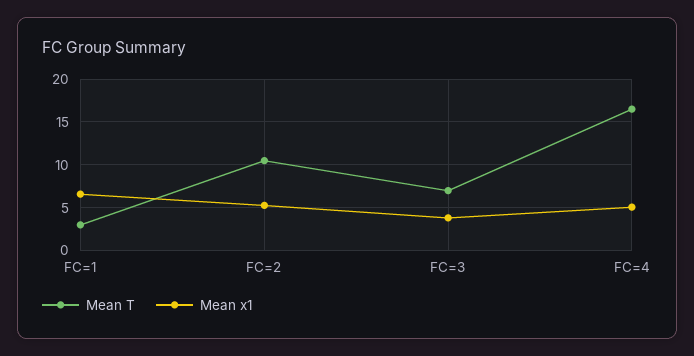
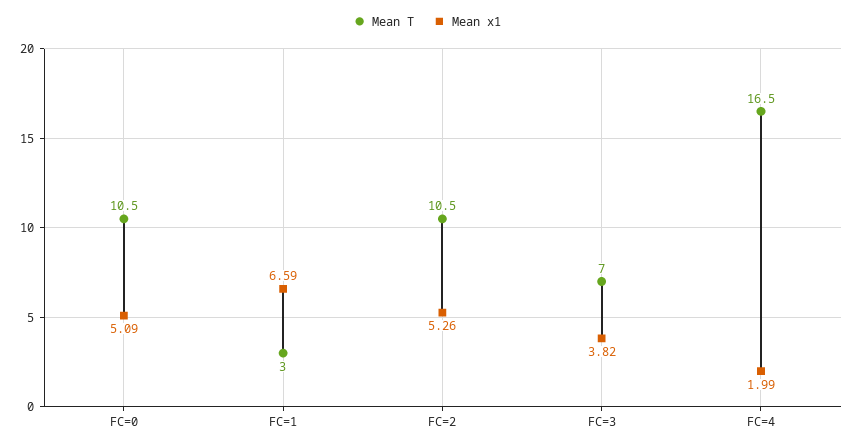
  {
    "Mean T": {
      "FC=1": 3,
      "FC=2": 10.5,
      "FC=3": 7,
-     "FC=4": 16.5
+     "FC=4": 16.5,
+     "FC=0": 10.5
    },
    "Mean x1": {
      "FC=1": 6.59,
      "FC=2": 5.26,
      "FC=3": 3.82,
-     "FC=4": 5
+     "FC=4": 1.99,
+     "FC=0": 5.09
    }
  }

